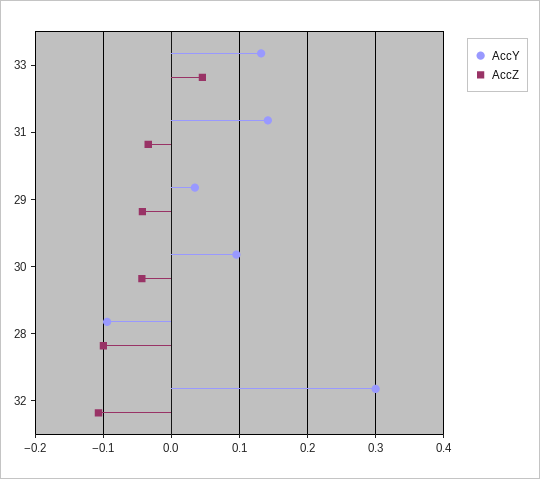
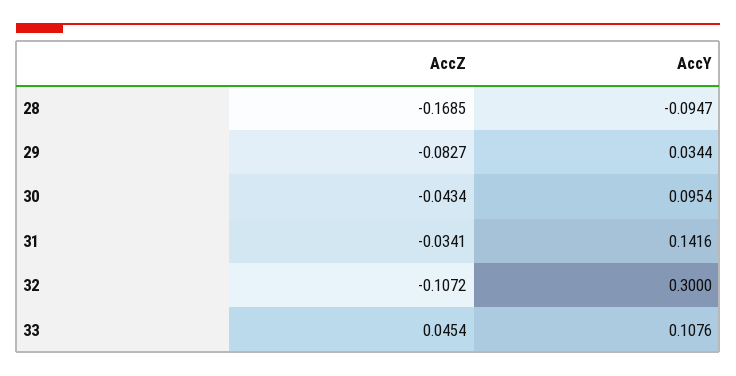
  {
    "AccY": {
-     "33": 0.13,
+     "33": 0.1076,
      "31": 0.1416,
      "29": 0.0344,
      "30": 0.0954,
      "28": -0.0947,
      "32": 0.3
    },
    "AccZ": {
      "33": 0.0454,
      "31": -0.0341,
-     "29": -0.04,
+     "29": -0.0827,
      "30": -0.0434,
-     "28": -0.1,
+     "28": -0.1685,
      "32": -0.1072
    }
  }

